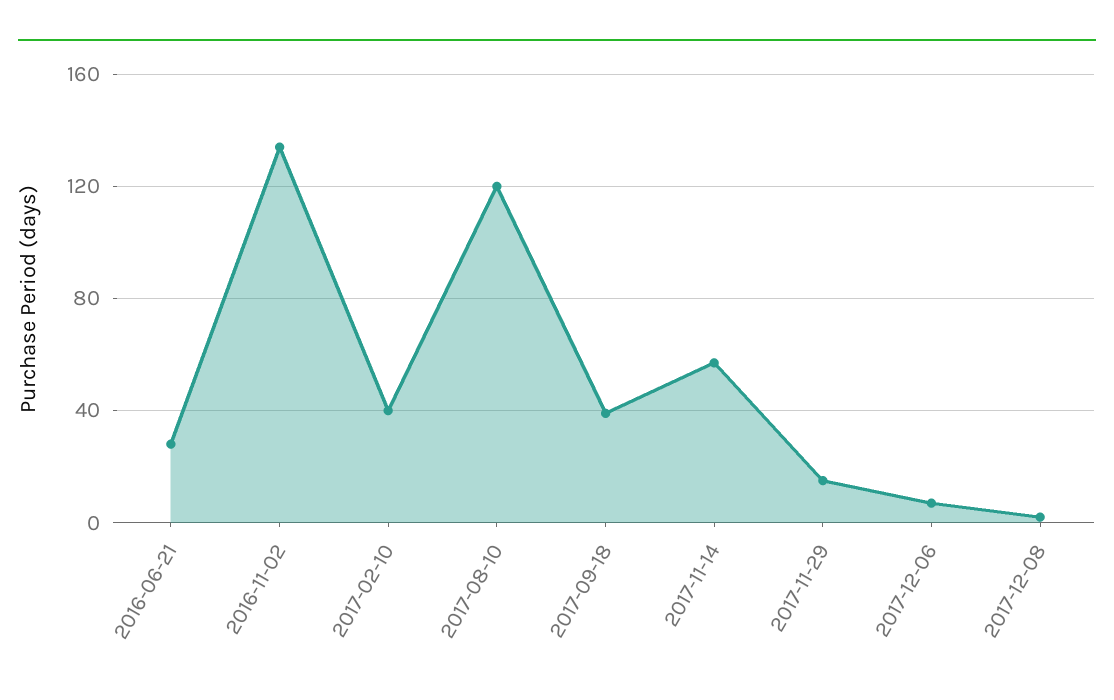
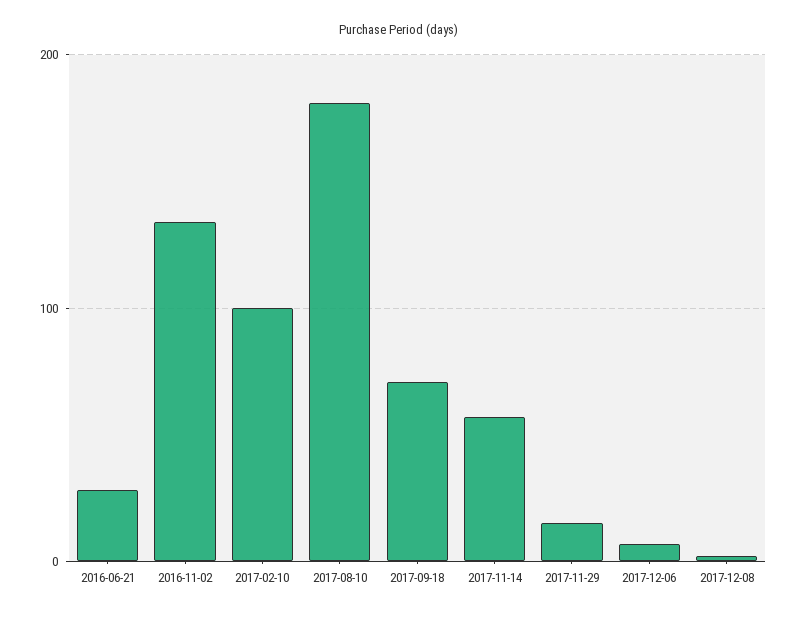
  {
    "2016-06-21": 30,
    "2016-11-02": 135,
-   "2017-02-10": 40,
+   "2017-02-10": 100,
-   "2017-08-10": 120,
+   "2017-08-10": 180,
-   "2017-09-18": 40,
+   "2017-09-18": 70,
    "2017-11-14": 55,
    "2017-11-29": 15,
    "2017-12-06": 5,
    "2017-12-08": 0
  }

